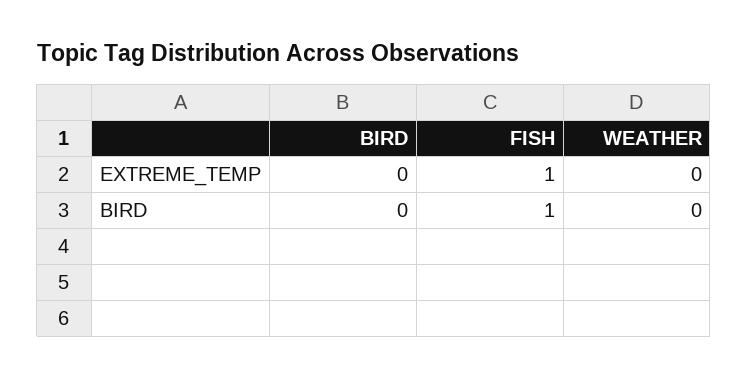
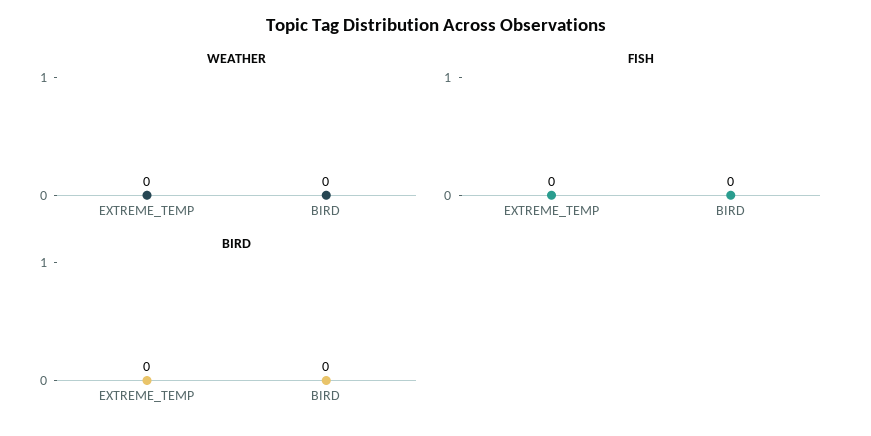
  {
    "BIRD": {
      "EXTREME_TEMP": 0,
      "BIRD": 0
    },
    "FISH": {
-     "EXTREME_TEMP": 1,
+     "EXTREME_TEMP": 0,
-     "BIRD": 1
+     "BIRD": 0
    },
    "WEATHER": {
      "EXTREME_TEMP": 0,
      "BIRD": 0
    }
  }

